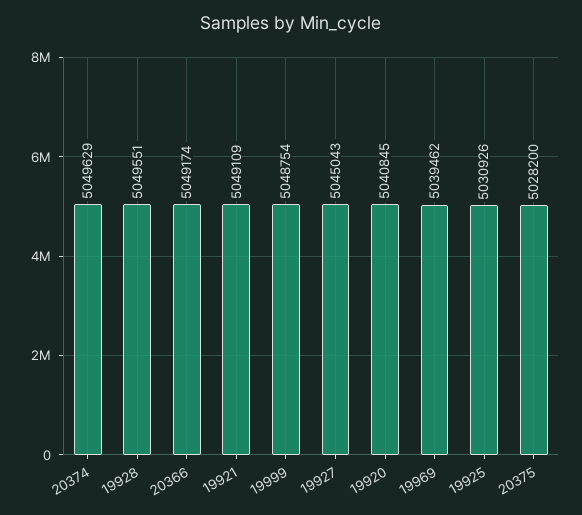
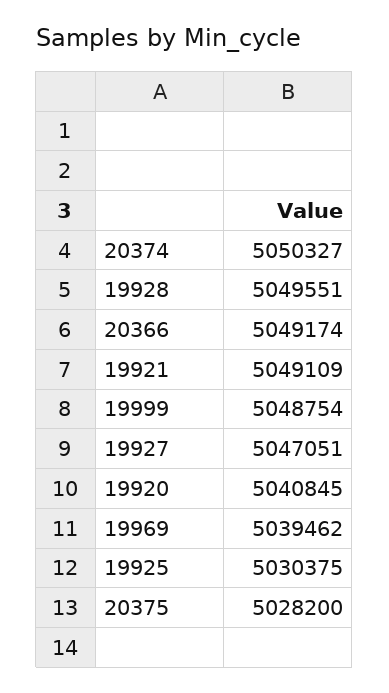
  {
-   "20374": 5049629,
+   "20374": 5050327,
    "19928": 5049551,
    "20366": 5049174,
    "19921": 5049109,
    "19999": 5048754,
-   "19927": 5045043,
+   "19927": 5047051,
    "19920": 5040845,
    "19969": 5039462,
-   "19925": 5030926,
+   "19925": 5030375,
    "20375": 5028200
  }

